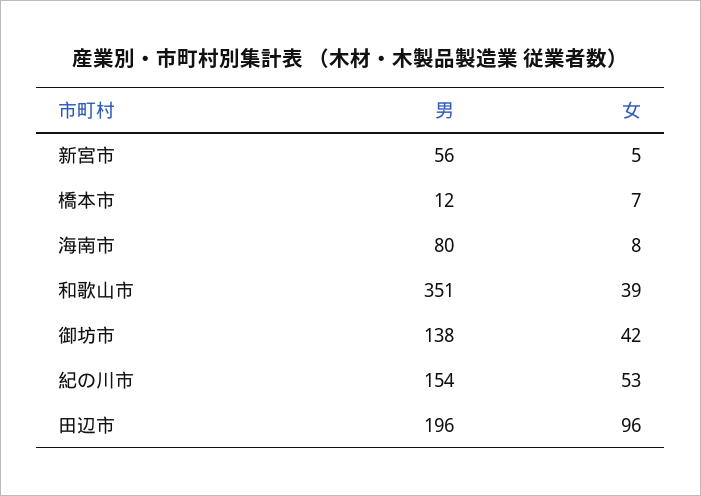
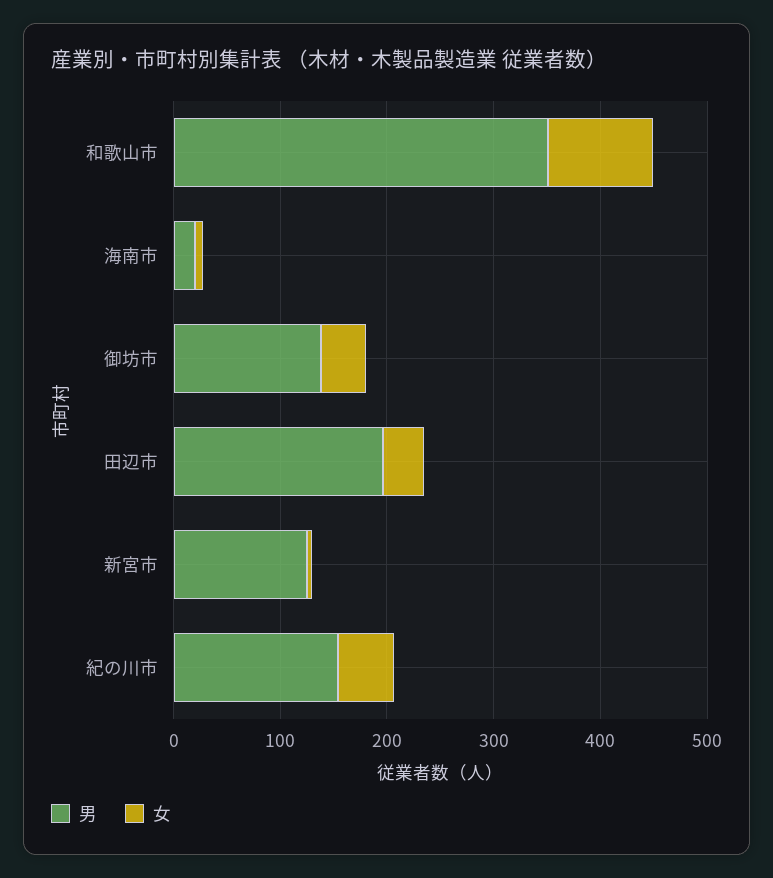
  {
    "男": {
-     "新宮市": 56,
+     "新宮市": 120,
-     "橋本市": 12,
-     "海南市": 80,
+     "海南市": 20,
      "和歌山市": 351,
      "御坊市": 138,
      "紀の川市": 154,
      "田辺市": 196
    },
    "女": {
      "新宮市": 5,
-     "橋本市": 7,
      "海南市": 8,
-     "和歌山市": 39,
+     "和歌山市": 100,
      "御坊市": 42,
      "紀の川市": 53,
-     "田辺市": 96
+     "田辺市": 40
    }
  }

